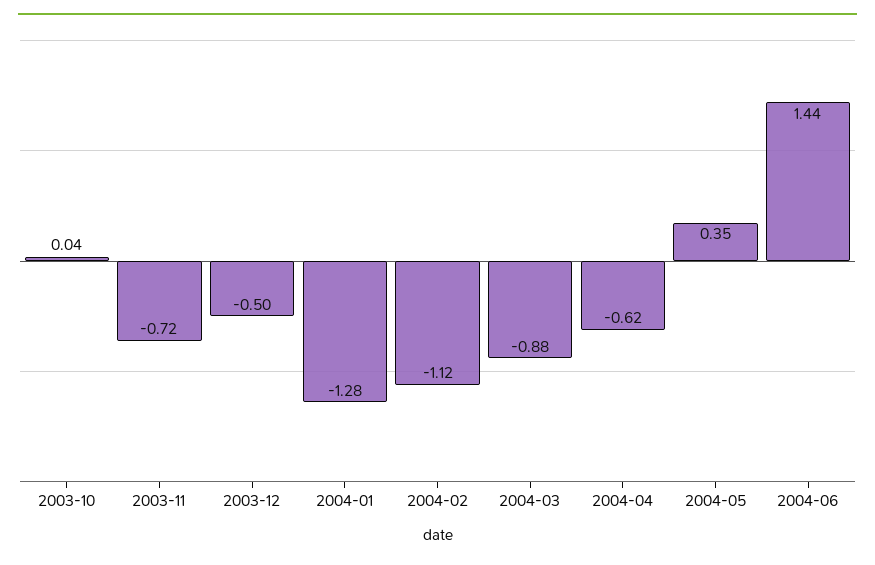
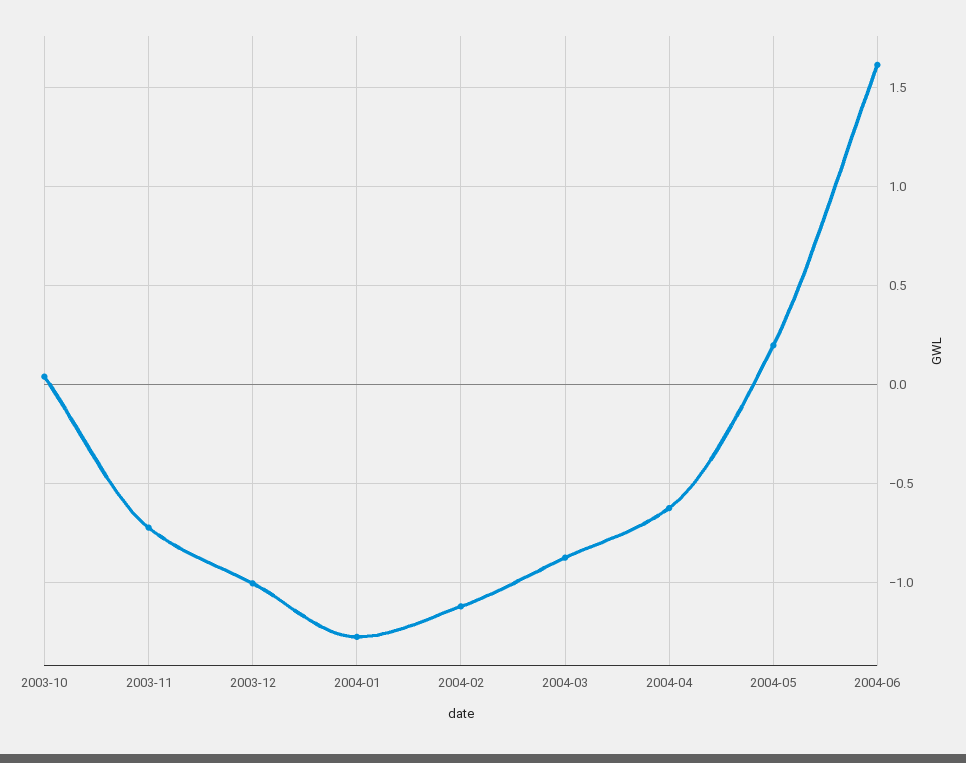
  {
    "2003-10": 0.04,
    "2003-11": -0.72,
-   "2003-12": -0.5,
+   "2003-12": -1,
    "2004-01": -1.28,
    "2004-02": -1.12,
    "2004-03": -0.88,
    "2004-04": -0.62,
-   "2004-05": 0.35,
+   "2004-05": 0.2,
-   "2004-06": 1.44
+   "2004-06": 1.6
  }

